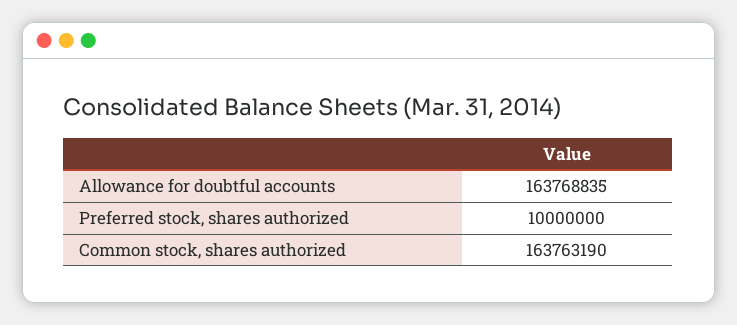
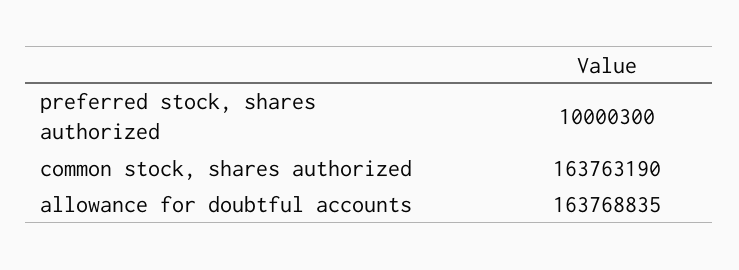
  {
    "Allowance for doubtful accounts": 163768835,
-   "Preferred stock, shares authorized": 10000000,
+   "Preferred stock, shares authorized": 10000300,
    "Common stock, shares authorized": 163763190
  }

